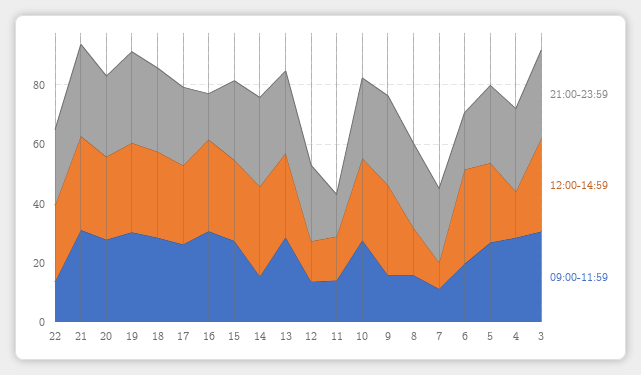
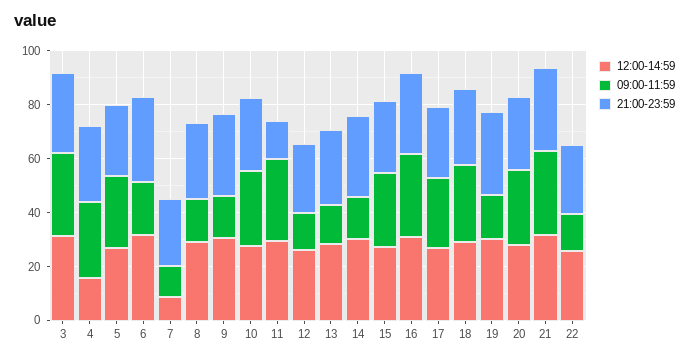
  {
    "21:00-23:59": {
      "22": 25,
      "21": 30,
      "20": 25,
      "19": 30,
      "18": 30,
      "17": 25,
-     "16": 15,
+     "16": 30,
      "15": 25,
      "14": 30,
      "13": 30,
      "12": 25,
      "11": 15,
      "10": 25,
      "9": 30,
      "8": 30,
      "7": 25,
-     "6": 20,
+     "6": 30,
      "5": 25,
      "4": 30,
      "3": 30
    },
    "12:00-14:59": {
      "22": 25,
      "21": 30,
      "20": 30,
      "19": 30,
      "18": 30,
      "17": 25,
      "16": 30,
      "15": 25,
      "14": 30,
      "13": 30,
-     "12": 15,
+     "12": 25,
-     "11": 15,
+     "11": 30,
      "10": 30,
      "9": 30,
-     "8": 15,
+     "8": 30,
      "7": 10,
      "6": 30,
      "5": 25,
      "4": 15,
      "3": 30
    },
    "09:00-11:59": {
      "22": 15,
      "21": 30,
      "20": 30,
-     "19": 30,
+     "19": 15,
      "18": 30,
      "17": 25,
      "16": 30,
      "15": 25,
      "14": 15,
-     "13": 30,
+     "13": 15,
      "12": 15,
-     "11": 15,
+     "11": 30,
      "10": 30,
      "9": 15,
      "8": 15,
      "7": 10,
      "6": 20,
      "5": 25,
      "4": 30,
      "3": 30
    }
  }

